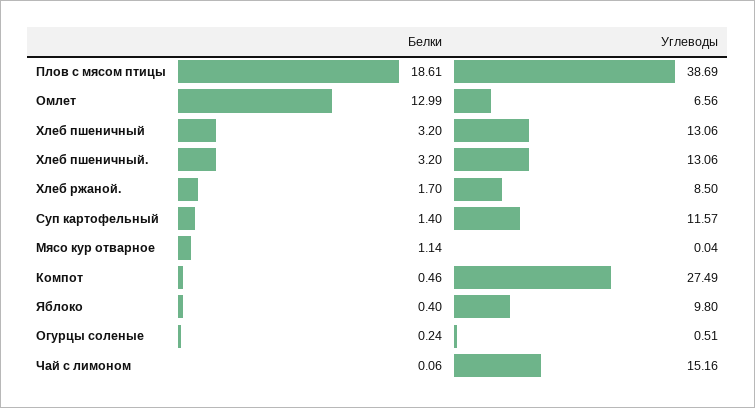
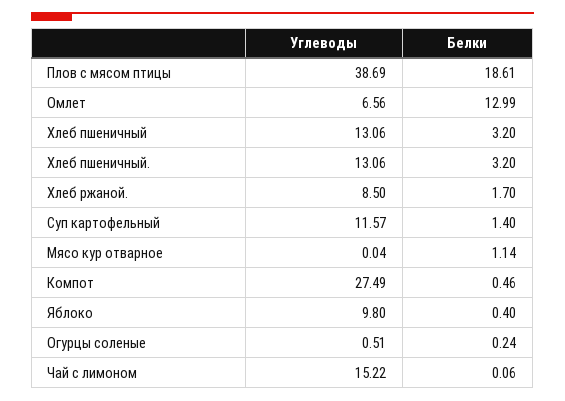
  {
    "Белки": {
      "Плов с мясом птицы": 18.61,
      "Омлет": 12.99,
      "Хлеб пшеничный": 3.2,
      "Хлеб пшеничный.": 3.2,
      "Хлеб ржаной.": 1.7,
      "Суп картофельный": 1.4,
      "Мясо кур отварное": 1.14,
      "Компот": 0.46,
      "Яблоко": 0.4,
      "Огурцы соленые": 0.24,
      "Чай с лимоном": 0.06
    },
    "Углеводы": {
      "Плов с мясом птицы": 38.69,
      "Омлет": 6.56,
      "Хлеб пшеничный": 13.06,
      "Хлеб пшеничный.": 13.06,
      "Хлеб ржаной.": 8.5,
      "Суп картофельный": 11.57,
      "Мясо кур отварное": 0.04,
      "Компот": 27.49,
      "Яблоко": 9.8,
      "Огурцы соленые": 0.51,
-     "Чай с лимоном": 15.16
+     "Чай с лимоном": 15.22
    }
  }

